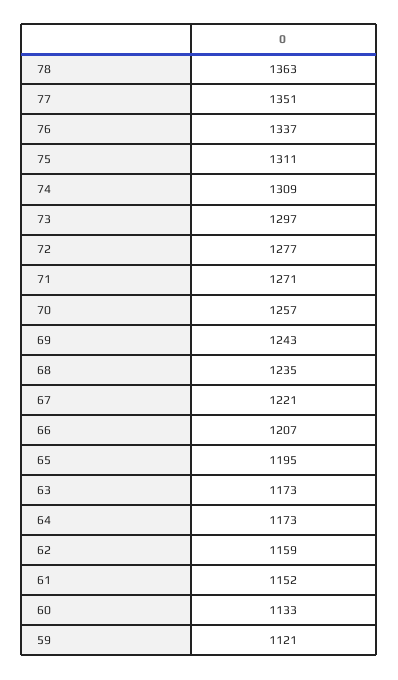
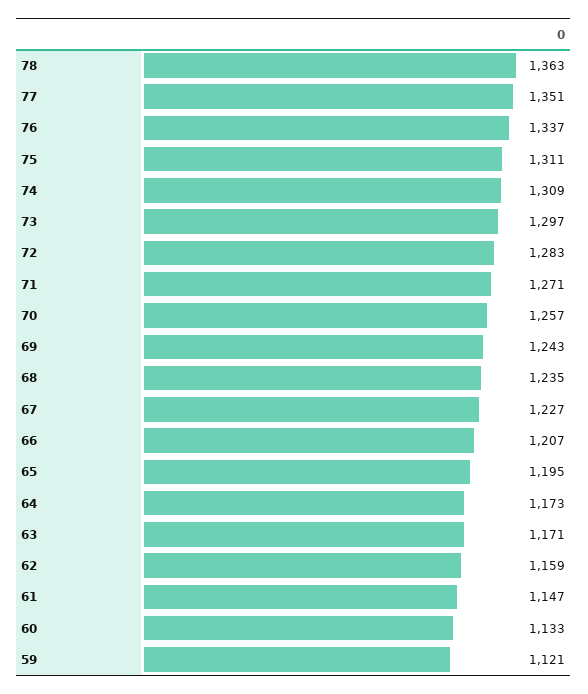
  {
    "78": 1363,
    "77": 1351,
    "76": 1337,
    "75": 1311,
    "74": 1309,
    "73": 1297,
-   "72": 1277,
+   "72": 1283,
    "71": 1271,
    "70": 1257,
    "69": 1243,
    "68": 1235,
-   "67": 1221,
+   "67": 1227,
    "66": 1207,
    "65": 1195,
-   "63": 1173,
+   "63": 1171,
    "64": 1173,
    "62": 1159,
-   "61": 1152,
+   "61": 1147,
    "60": 1133,
    "59": 1121
  }

